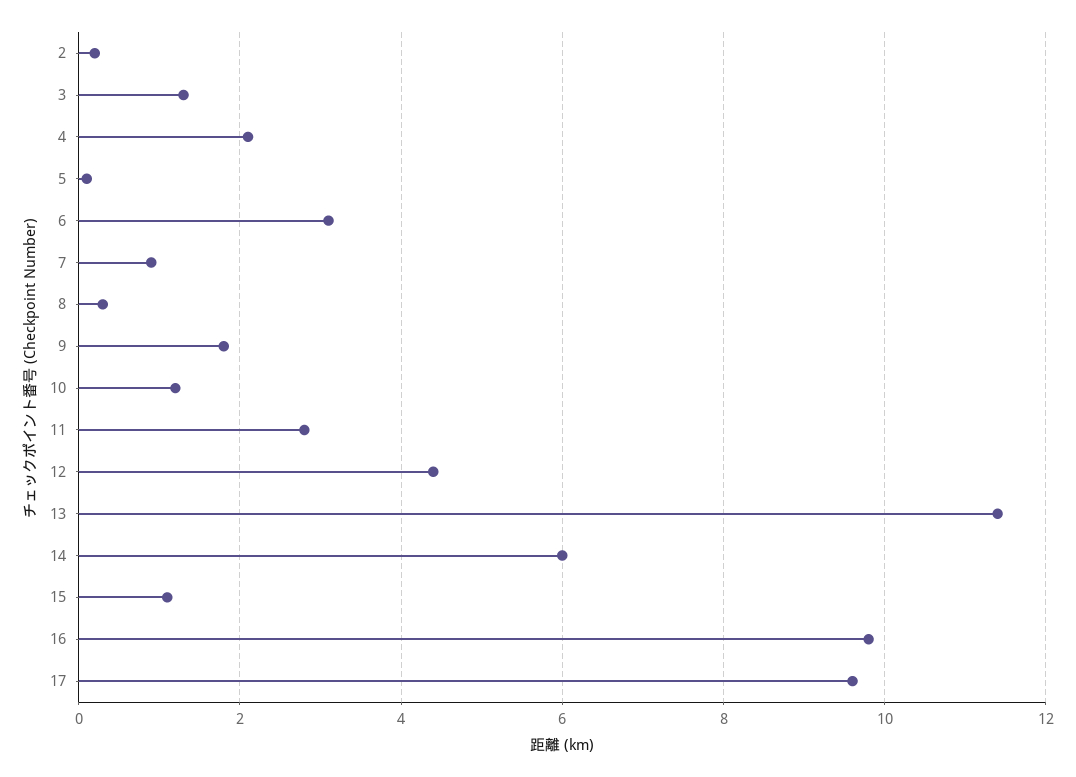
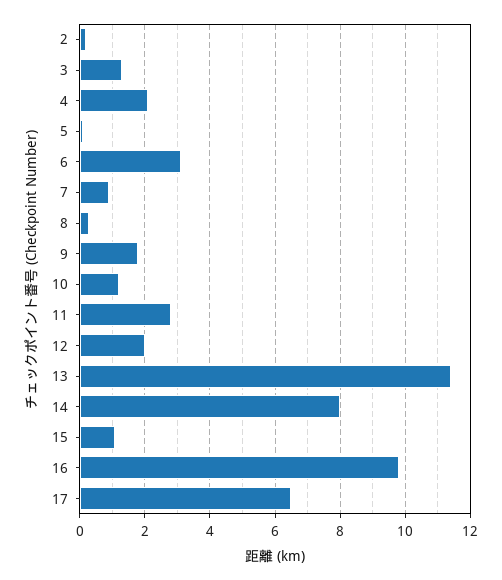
  {
    "2": 0,
    "3": 1.5,
    "4": 2,
    "5": 0,
    "6": 3,
    "7": 1,
    "8": 0.5,
    "9": 2,
    "10": 1,
    "11": 3,
-   "12": 4.5,
+   "12": 2,
    "13": 11.5,
-   "14": 6,
+   "14": 8,
    "15": 1,
    "16": 10,
-   "17": 9.5
+   "17": 6.5
  }

